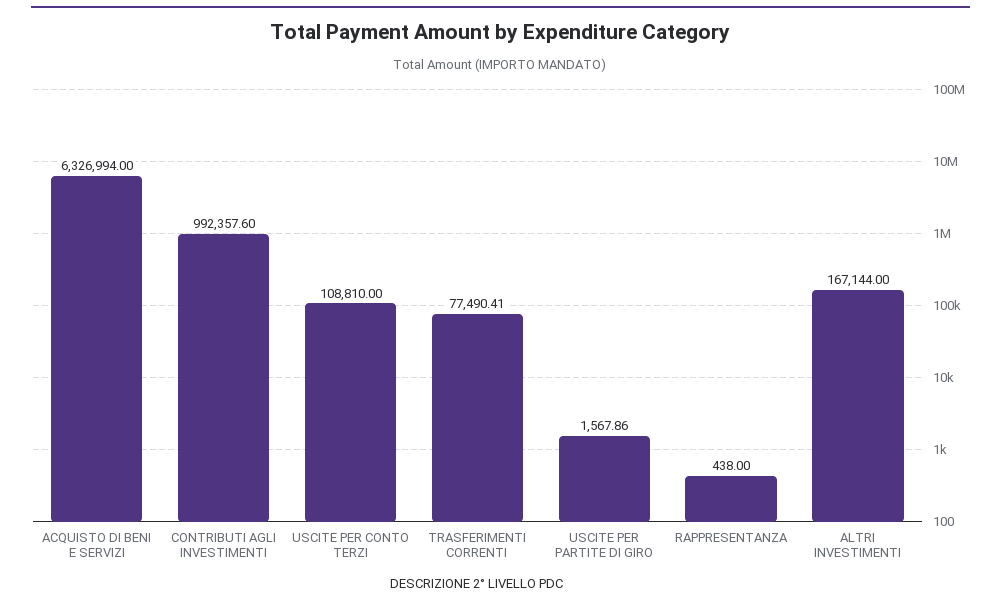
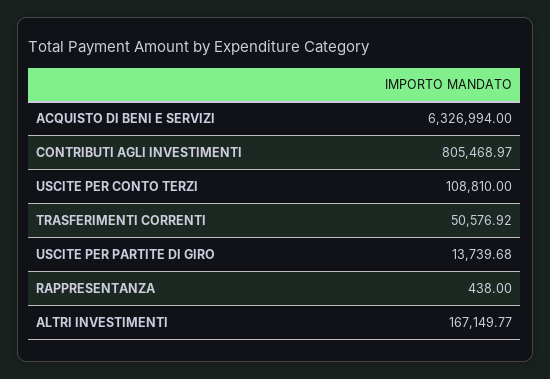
  {
    "ACQUISTO DI BENI E SERVIZI": 6326994,
-   "CONTRIBUTI AGLI INVESTIMENTI": 992357.6,
+   "CONTRIBUTI AGLI INVESTIMENTI": 805468.97,
    "USCITE PER CONTO TERZI": 108810,
-   "TRASFERIMENTI CORRENTI": 77490.41,
+   "TRASFERIMENTI CORRENTI": 50576.92,
-   "USCITE PER PARTITE DI GIRO": 1567.86,
+   "USCITE PER PARTITE DI GIRO": 13739.68,
    "RAPPRESENTANZA": 438,
-   "ALTRI INVESTIMENTI": 167144
+   "ALTRI INVESTIMENTI": 167149.77
  }

